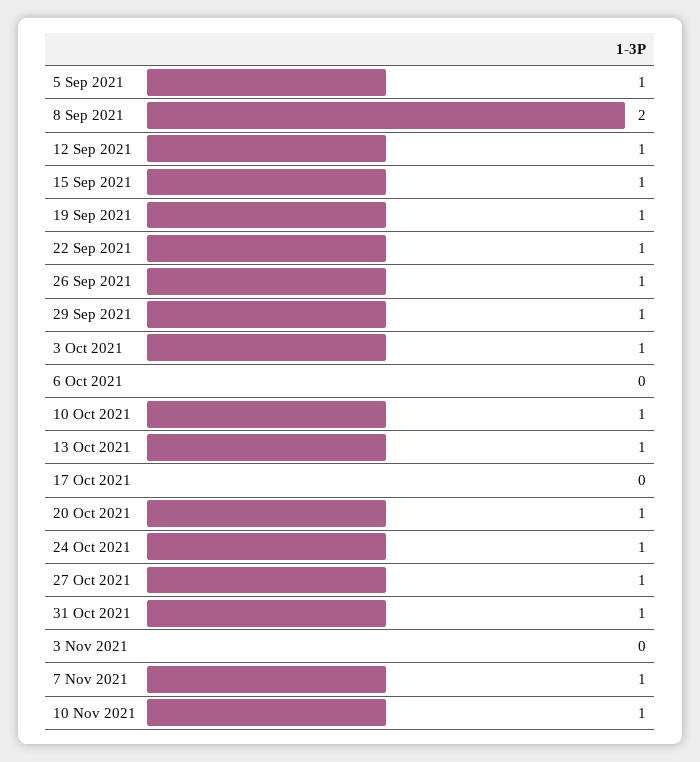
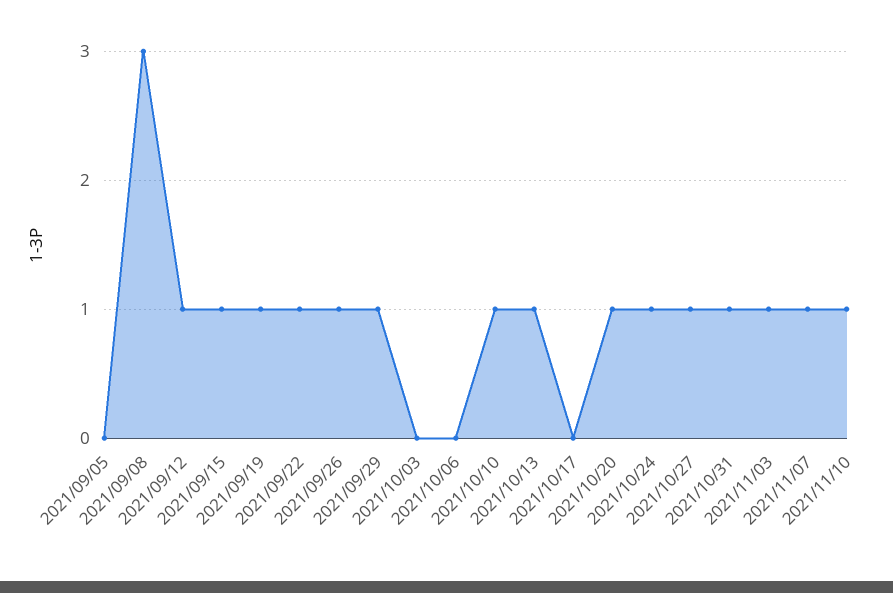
  {
-   "5 Sep 2021": 1,
+   "5 Sep 2021": 0,
-   "8 Sep 2021": 2,
+   "8 Sep 2021": 3,
    "12 Sep 2021": 1,
    "15 Sep 2021": 1,
    "19 Sep 2021": 1,
    "22 Sep 2021": 1,
    "26 Sep 2021": 1,
    "29 Sep 2021": 1,
-   "3 Oct 2021": 1,
+   "3 Oct 2021": 0,
    "6 Oct 2021": 0,
    "10 Oct 2021": 1,
    "13 Oct 2021": 1,
    "17 Oct 2021": 0,
    "20 Oct 2021": 1,
    "24 Oct 2021": 1,
    "27 Oct 2021": 1,
    "31 Oct 2021": 1,
-   "3 Nov 2021": 0,
+   "3 Nov 2021": 1,
    "7 Nov 2021": 1,
    "10 Nov 2021": 1
  }

